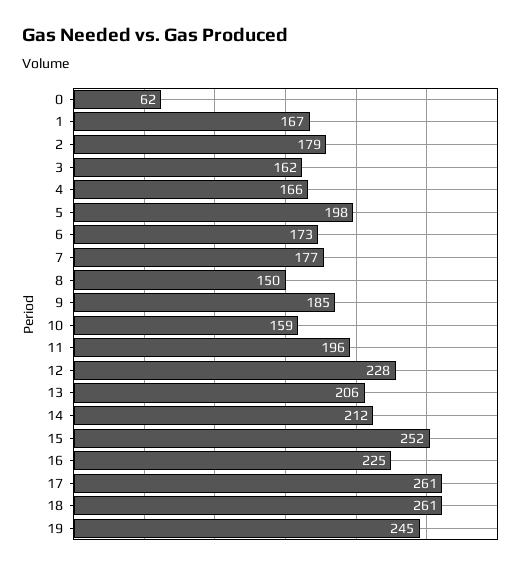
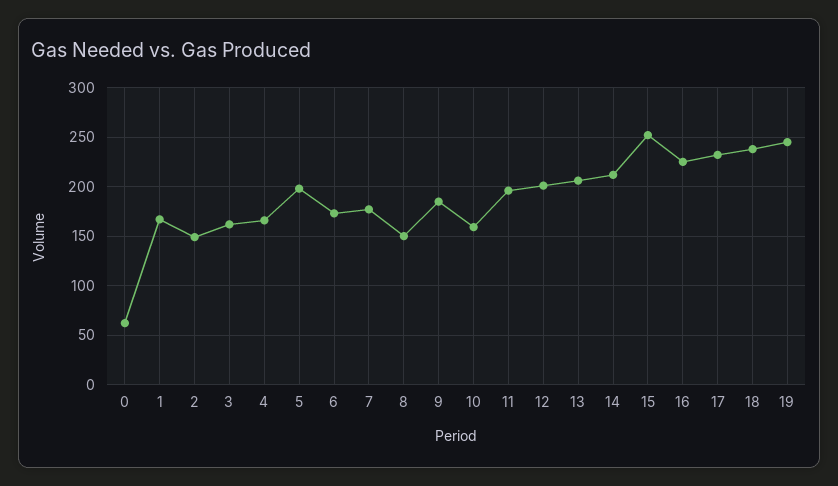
  {
    "0": 62,
    "1": 167,
-   "2": 179,
+   "2": 150,
    "3": 162,
    "4": 166,
    "5": 198,
    "6": 173,
    "7": 177,
    "8": 150,
    "9": 185,
    "10": 159,
    "11": 196,
-   "12": 228,
+   "12": 200,
    "13": 206,
    "14": 212,
    "15": 252,
    "16": 225,
-   "17": 261,
+   "17": 230,
-   "18": 261,
+   "18": 240,
    "19": 245
  }

